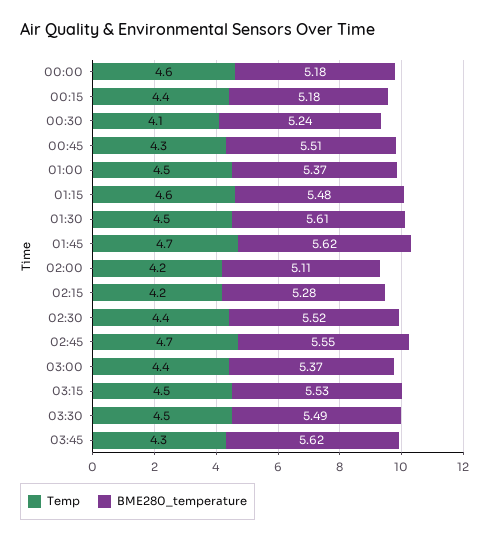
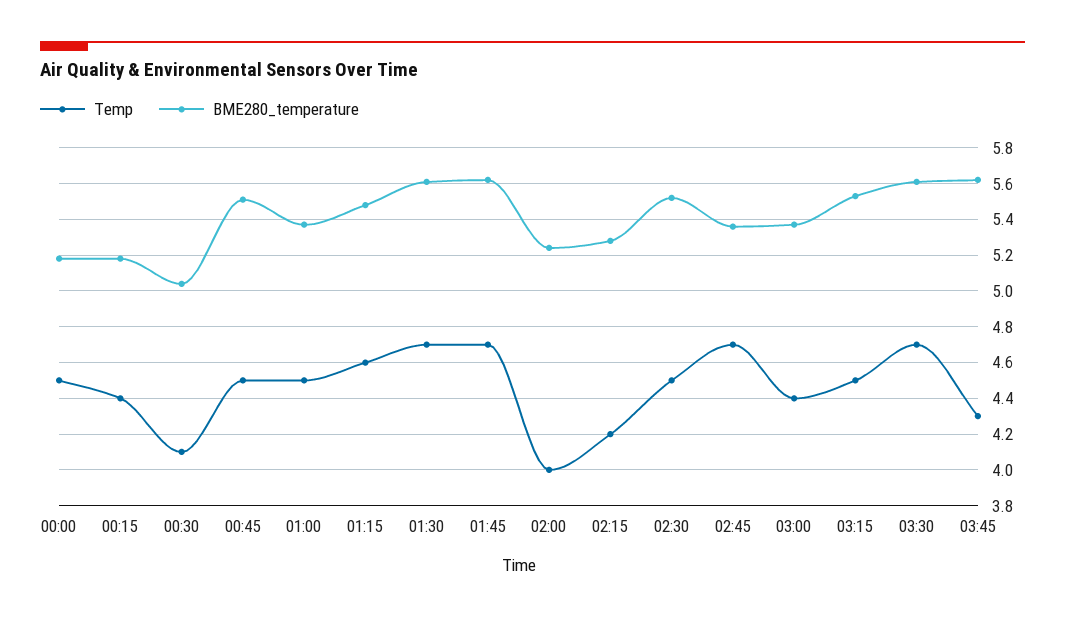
  {
    "Temp": {
-     "00:00": 4.6,
+     "00:00": 4.5,
      "00:15": 4.4,
      "00:30": 4.1,
-     "00:45": 4.3,
+     "00:45": 4.5,
      "01:00": 4.5,
      "01:15": 4.6,
-     "01:30": 4.5,
+     "01:30": 4.7,
      "01:45": 4.7,
-     "02:00": 4.2,
+     "02:00": 4,
      "02:15": 4.2,
-     "02:30": 4.4,
+     "02:30": 4.5,
      "02:45": 4.7,
      "03:00": 4.4,
      "03:15": 4.5,
-     "03:30": 4.5,
+     "03:30": 4.7,
      "03:45": 4.3
    },
    "BME280_temperature": {
      "00:00": 5.18,
      "00:15": 5.18,
-     "00:30": 5.24,
+     "00:30": 5.05,
      "00:45": 5.51,
      "01:00": 5.37,
      "01:15": 5.48,
      "01:30": 5.61,
      "01:45": 5.62,
-     "02:00": 5.11,
+     "02:00": 5.25,
      "02:15": 5.28,
      "02:30": 5.52,
-     "02:45": 5.55,
+     "02:45": 5.35,
      "03:00": 5.37,
      "03:15": 5.53,
-     "03:30": 5.49,
+     "03:30": 5.6,
      "03:45": 5.62
    }
  }

